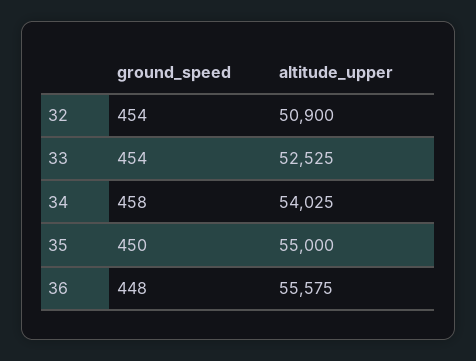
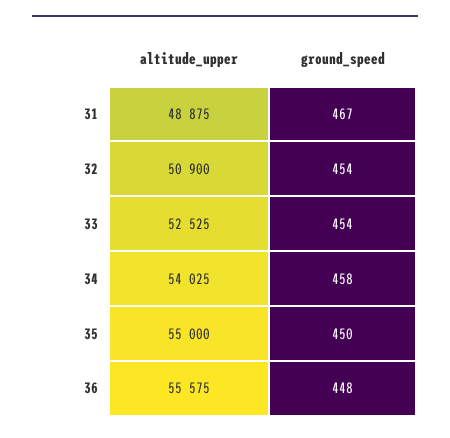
  {
    "ground_speed": {
      "32": 454,
      "33": 454,
      "34": 458,
      "35": 450,
-     "36": 448
+     "36": 448,
+     "31": 467
    },
    "altitude_upper": {
      "32": 50900,
      "33": 52525,
      "34": 54025,
      "35": 55000,
-     "36": 55575
+     "36": 55575,
+     "31": 48875
    }
  }

